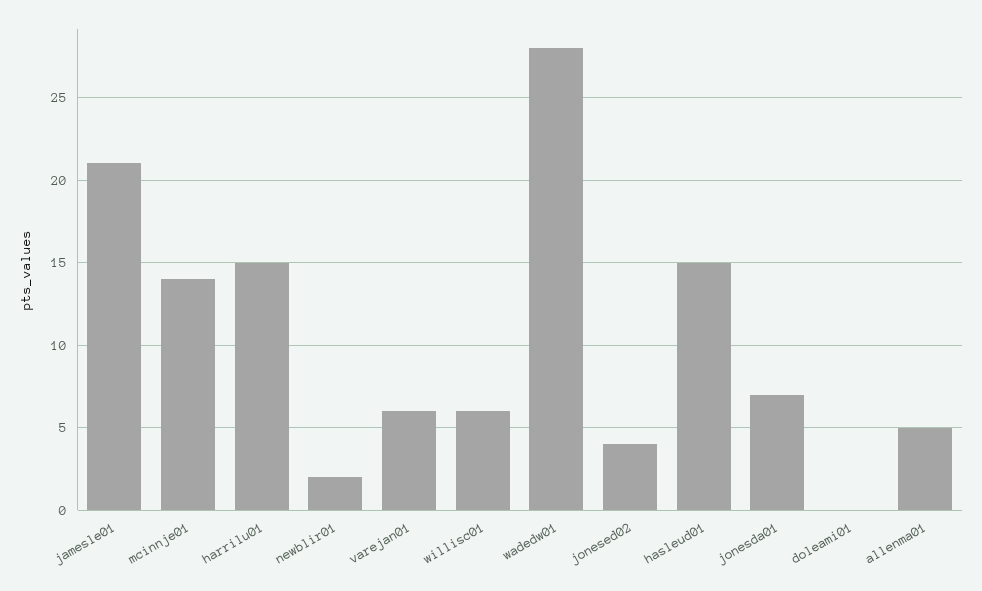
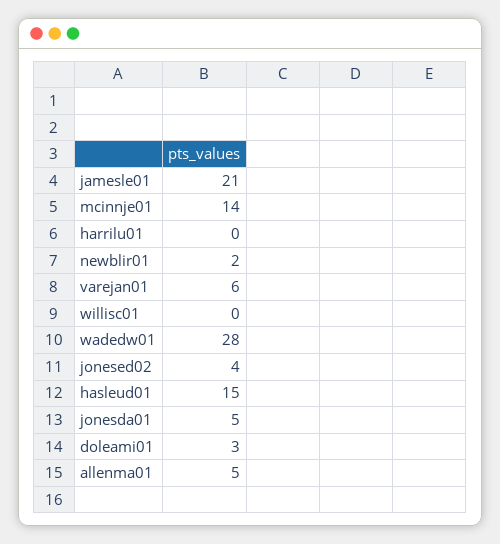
  {
    "jamesle01": 21,
    "mcinnje01": 14,
-   "harrilu01": 15,
+   "harrilu01": 0,
    "newblir01": 2,
    "varejan01": 6,
-   "willisc01": 6,
+   "willisc01": 0,
    "wadedw01": 28,
    "jonesed02": 4,
    "hasleud01": 15,
-   "jonesda01": 7,
+   "jonesda01": 5,
-   "doleami01": 0,
+   "doleami01": 3,
    "allenma01": 5
  }

